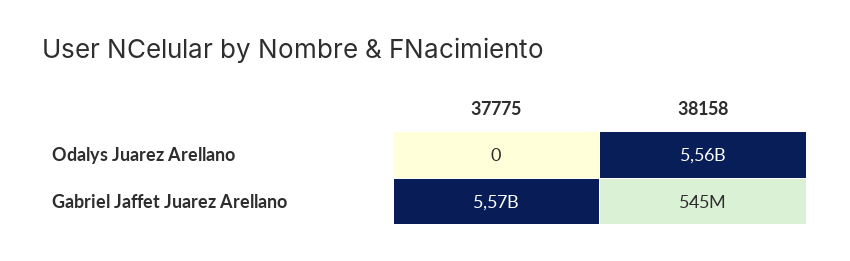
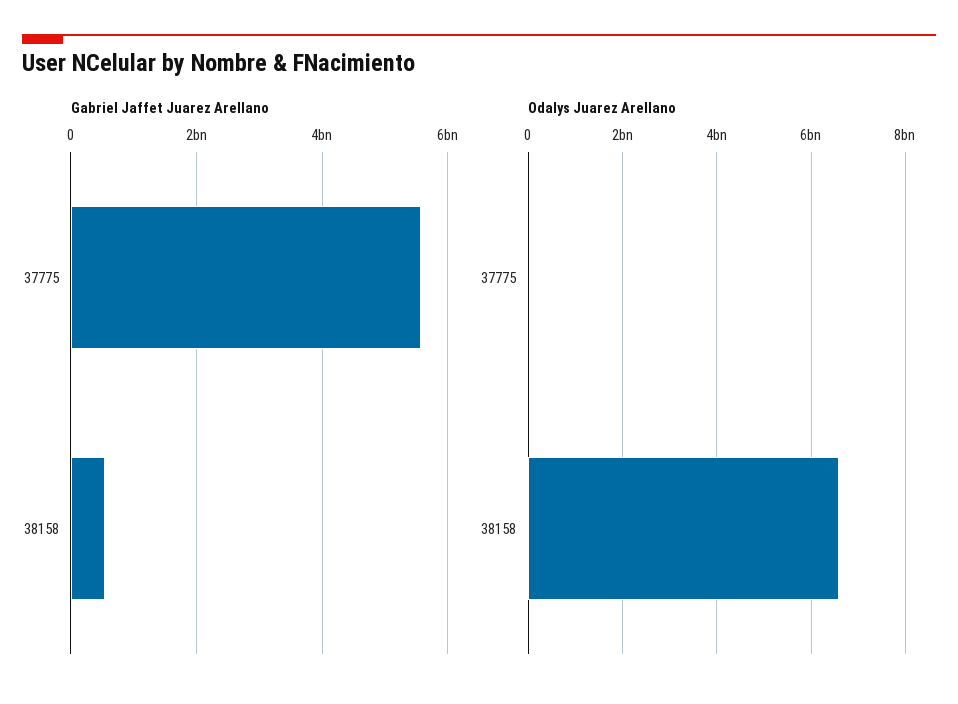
  {
    "Odalys Juarez Arellano": {
      "37775": 0,
-     "38158": 5560000000
+     "38158": 6600000000
    },
    "Gabriel Jaffet Juarez Arellano": {
      "37775": 5570000000,
      "38158": 545000000
    }
  }

